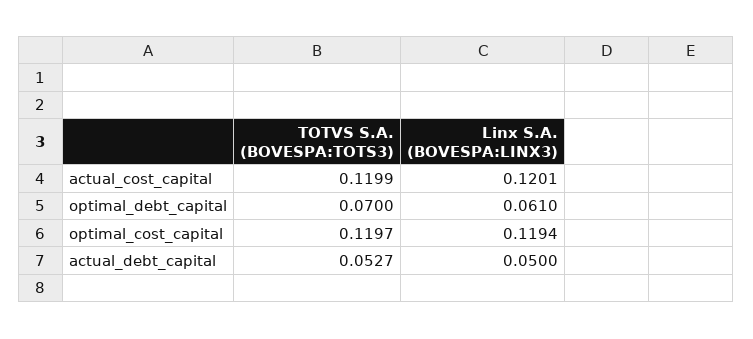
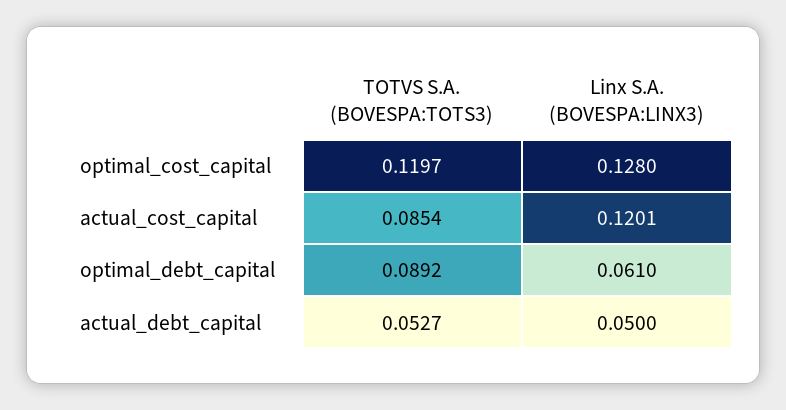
  {
    "TOTVS S.A. (BOVESPA:TOTS3)": {
-     "actual_cost_capital": 0.1199,
+     "actual_cost_capital": 0.0854,
-     "optimal_debt_capital": 0.07,
+     "optimal_debt_capital": 0.0892,
      "optimal_cost_capital": 0.1197,
      "actual_debt_capital": 0.0527
    },
    "Linx S.A. (BOVESPA:LINX3)": {
      "actual_cost_capital": 0.1201,
      "optimal_debt_capital": 0.061,
-     "optimal_cost_capital": 0.1194,
+     "optimal_cost_capital": 0.128,
      "actual_debt_capital": 0.05
    }
  }

